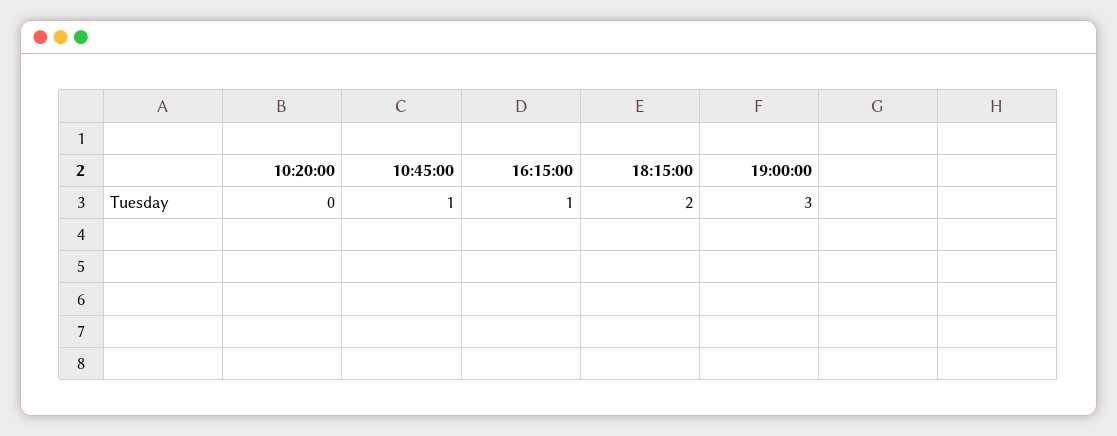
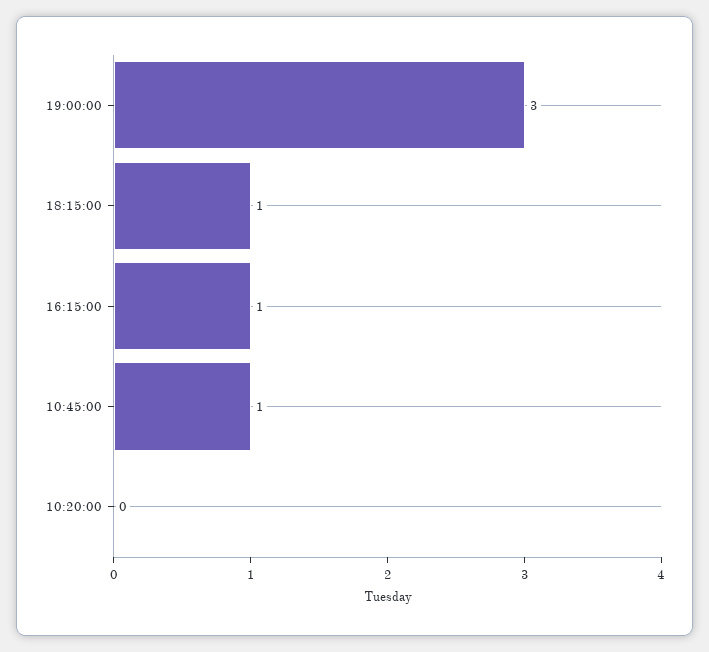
  {
    "10:20:00": 0,
    "10:45:00": 1,
    "16:15:00": 1,
-   "18:15:00": 2,
+   "18:15:00": 1,
    "19:00:00": 3
  }

